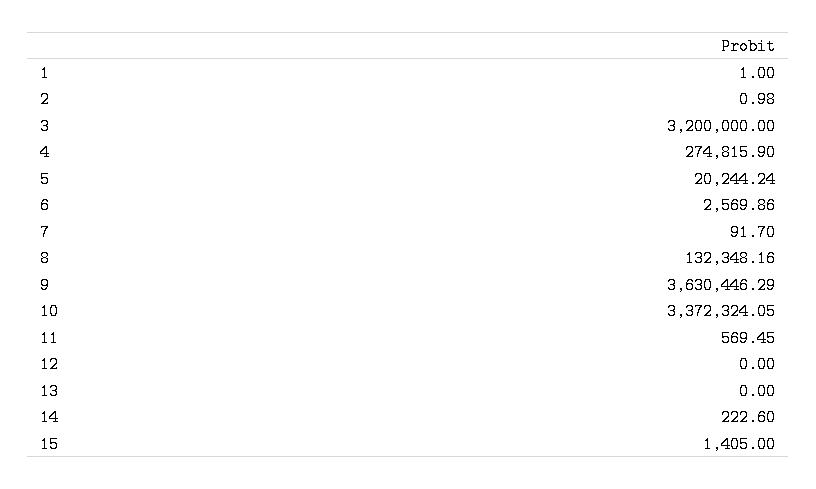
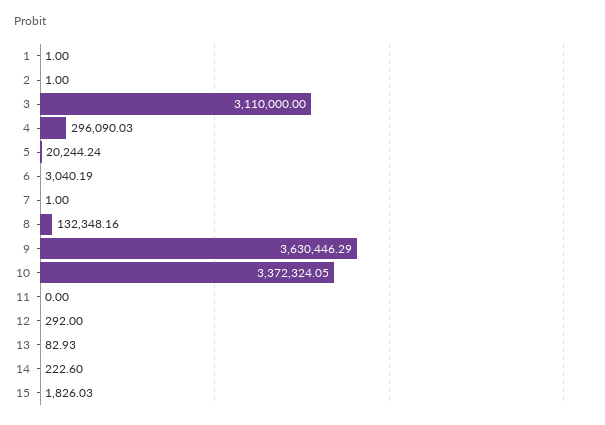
  {
    "1": 1,
-   "2": 0.98,
+   "2": 1,
-   "3": 3200000,
+   "3": 3110000,
-   "4": 274815.9,
+   "4": 296090.03,
    "5": 20244.24,
-   "6": 2569.86,
+   "6": 3040.19,
-   "7": 91.7,
+   "7": 1,
    "8": 132348.16,
    "9": 3630446.29,
    "10": 3372324.05,
-   "11": 569.45,
+   "11": 0,
-   "12": 0,
+   "12": 292,
-   "13": 0,
+   "13": 82.93,
    "14": 222.6,
-   "15": 1405
+   "15": 1826.03
  }

